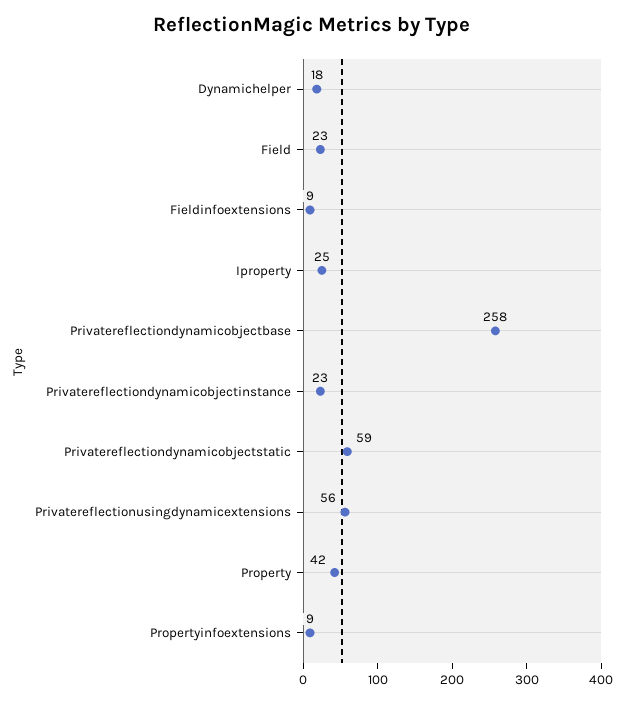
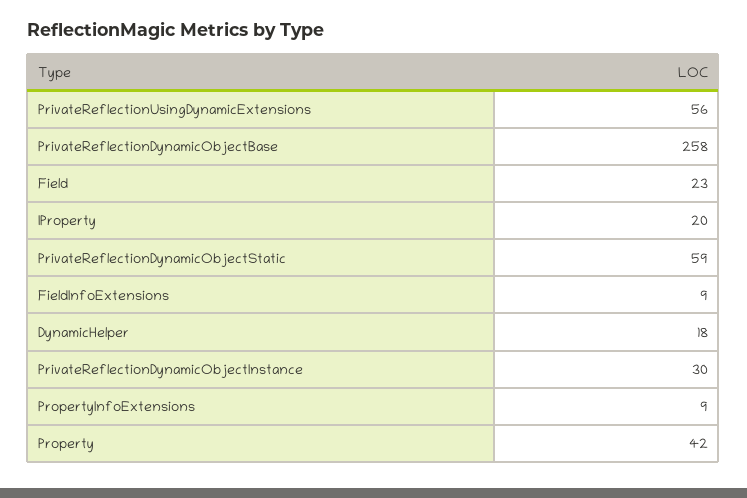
  {
    "Dynamichelper": 18,
    "Field": 23,
    "Fieldinfoextensions": 9,
-   "Iproperty": 25,
+   "Iproperty": 20,
    "Privatereflectiondynamicobjectbase": 258,
-   "Privatereflectiondynamicobjectinstance": 23,
+   "Privatereflectiondynamicobjectinstance": 30,
    "Privatereflectiondynamicobjectstatic": 59,
    "Privatereflectionusingdynamicextensions": 56,
    "Property": 42,
    "Propertyinfoextensions": 9
  }

